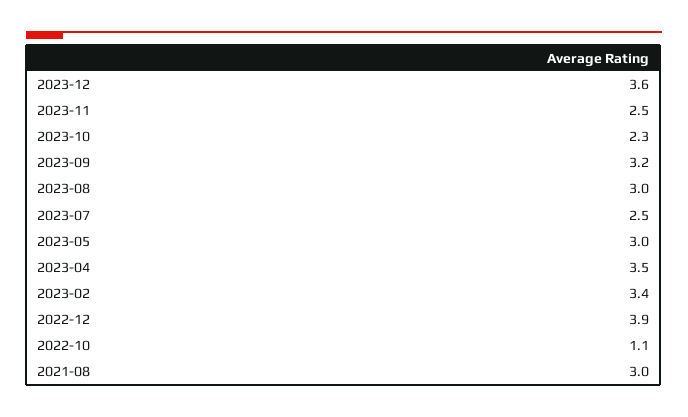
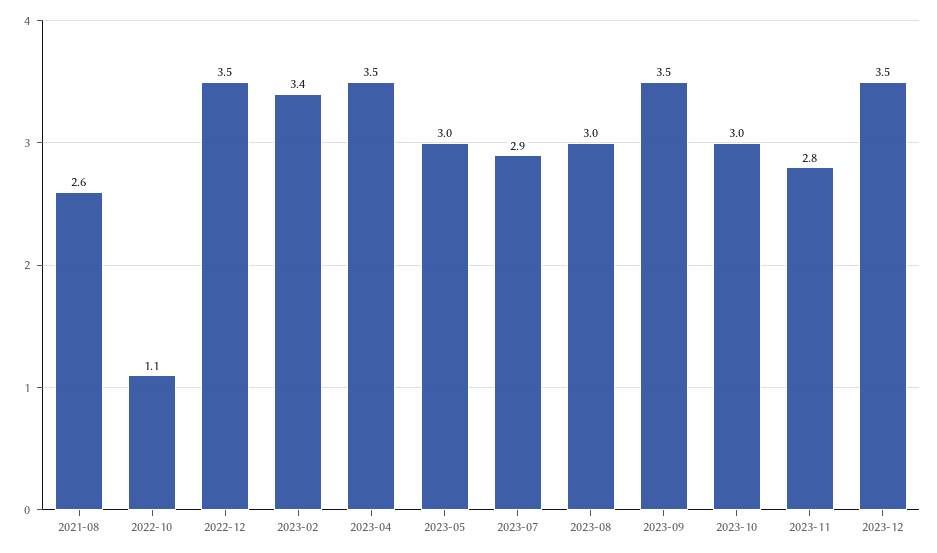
  {
-   "2023-12": 3.6,
+   "2023-12": 3.5,
-   "2023-11": 2.5,
+   "2023-11": 2.8,
-   "2023-10": 2.3,
+   "2023-10": 3,
-   "2023-09": 3.2,
+   "2023-09": 3.5,
    "2023-08": 3,
-   "2023-07": 2.5,
+   "2023-07": 2.9,
    "2023-05": 3,
    "2023-04": 3.5,
    "2023-02": 3.4,
-   "2022-12": 3.9,
+   "2022-12": 3.5,
    "2022-10": 1.1,
-   "2021-08": 3
+   "2021-08": 2.6
  }

